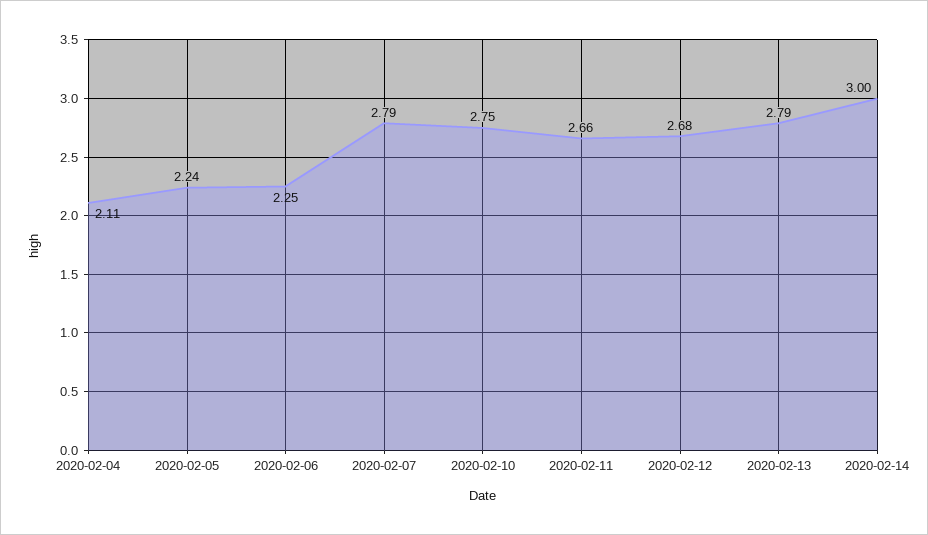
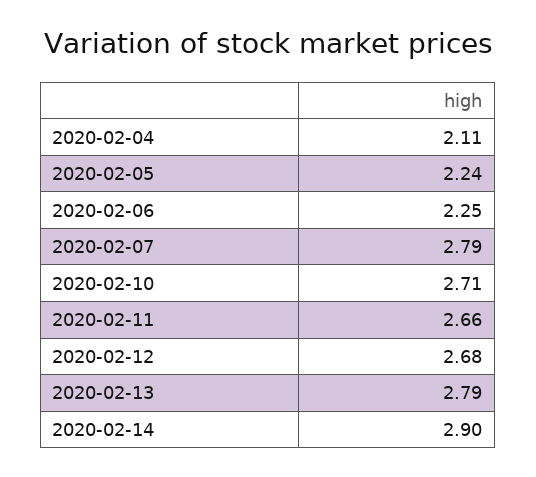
  {
    "2020-02-04": 2.11,
    "2020-02-05": 2.24,
    "2020-02-06": 2.25,
    "2020-02-07": 2.79,
-   "2020-02-10": 2.75,
+   "2020-02-10": 2.71,
    "2020-02-11": 2.66,
    "2020-02-12": 2.68,
    "2020-02-13": 2.79,
-   "2020-02-14": 3
+   "2020-02-14": 2.9
  }

